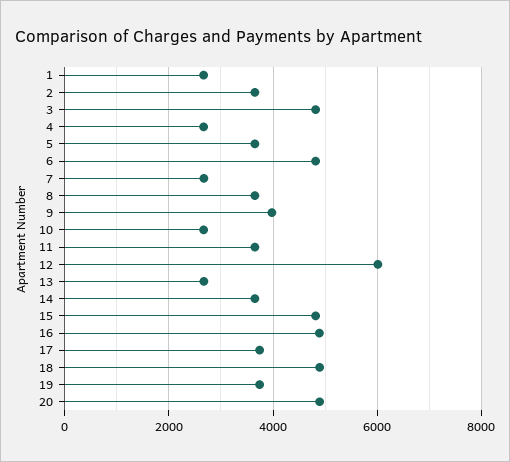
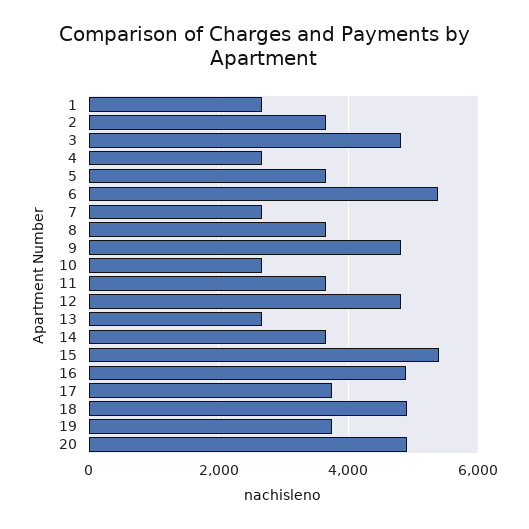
  {
    "1": 2600,
    "2": 3600,
    "3": 4800,
    "4": 2600,
    "5": 3600,
-   "6": 4800,
+   "6": 5400,
    "7": 2600,
    "8": 3600,
-   "9": 4000,
+   "9": 4800,
    "10": 2600,
    "11": 3600,
-   "12": 6000,
+   "12": 4800,
    "13": 2600,
    "14": 3600,
-   "15": 4800,
+   "15": 5400,
    "16": 4800,
    "17": 3800,
    "18": 4800,
    "19": 3800,
    "20": 4800
  }

